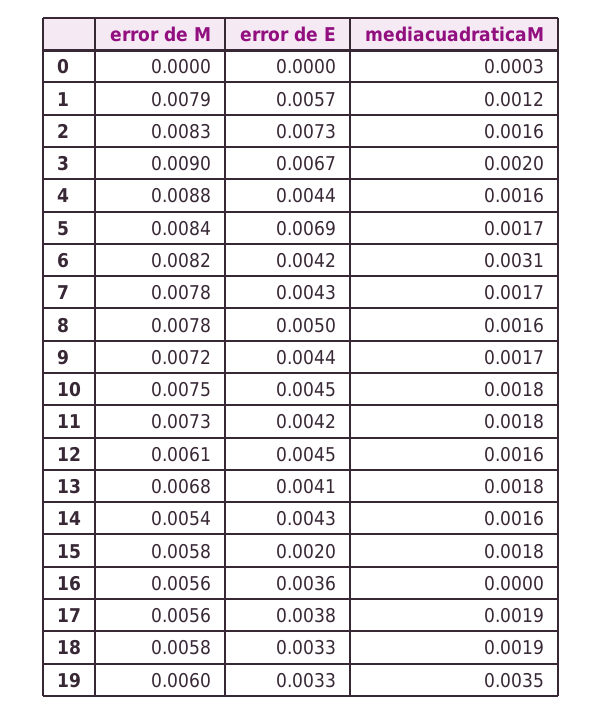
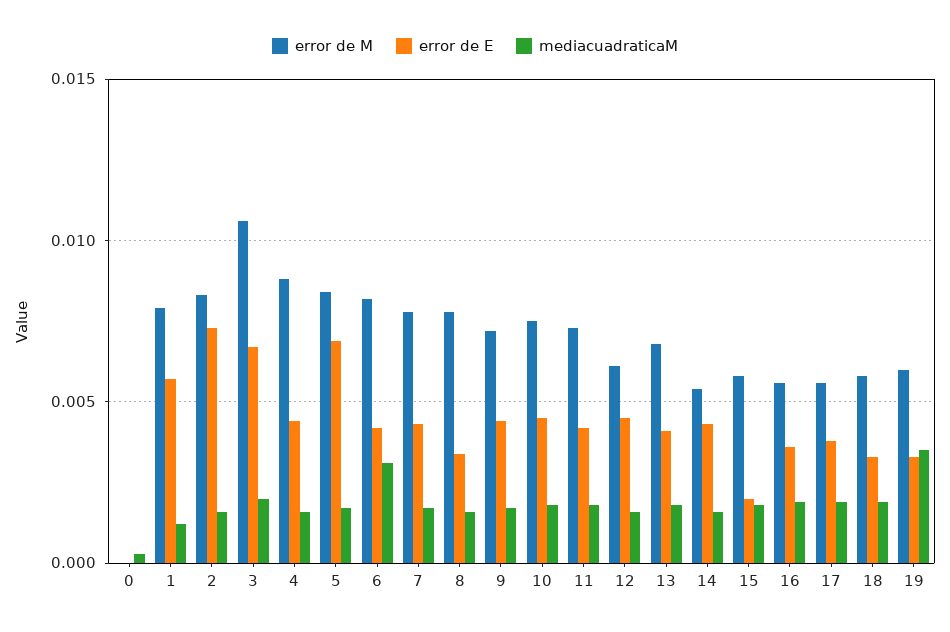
  {
    "error de M": {
      "0": 0,
      "1": 0.0079,
      "2": 0.0083,
-     "3": 0.009,
+     "3": 0.0105,
      "4": 0.0088,
      "5": 0.0084,
      "6": 0.0082,
      "7": 0.0078,
      "8": 0.0078,
      "9": 0.0072,
      "10": 0.0075,
      "11": 0.0073,
      "12": 0.0061,
      "13": 0.0068,
      "14": 0.0054,
      "15": 0.0058,
      "16": 0.0056,
      "17": 0.0056,
      "18": 0.0058,
      "19": 0.006
    },
    "error de E": {
      "0": 0,
      "1": 0.0057,
      "2": 0.0073,
      "3": 0.0067,
      "4": 0.0044,
      "5": 0.0069,
      "6": 0.0042,
      "7": 0.0043,
-     "8": 0.005,
+     "8": 0.0035,
      "9": 0.0044,
      "10": 0.0045,
      "11": 0.0042,
      "12": 0.0045,
      "13": 0.0041,
      "14": 0.0043,
      "15": 0.002,
      "16": 0.0036,
      "17": 0.0038,
      "18": 0.0033,
      "19": 0.0033
    },
    "mediacuadraticaM": {
      "0": 0.0003,
      "1": 0.0012,
      "2": 0.0016,
      "3": 0.002,
      "4": 0.0016,
      "5": 0.0017,
      "6": 0.0031,
      "7": 0.0017,
      "8": 0.0016,
      "9": 0.0017,
      "10": 0.0018,
      "11": 0.0018,
      "12": 0.0016,
      "13": 0.0018,
      "14": 0.0016,
      "15": 0.0018,
-     "16": 0,
+     "16": 0.002,
      "17": 0.0019,
      "18": 0.0019,
      "19": 0.0035
    }
  }

